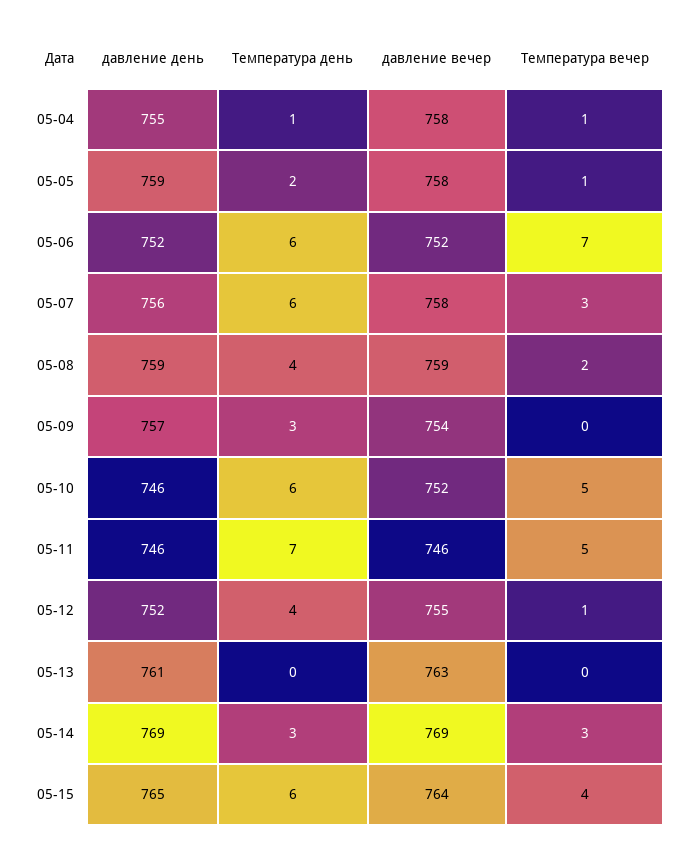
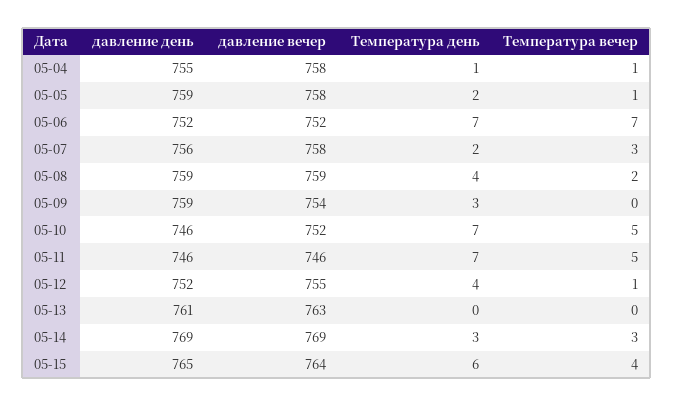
  {
    "давление день": {
      "05-04": 755,
      "05-05": 759,
      "05-06": 752,
      "05-07": 756,
      "05-08": 759,
-     "05-09": 757,
+     "05-09": 759,
      "05-10": 746,
      "05-11": 746,
      "05-12": 752,
      "05-13": 761,
      "05-14": 769,
      "05-15": 765
    },
    "Температура день": {
      "05-04": 1,
      "05-05": 2,
-     "05-06": 6,
+     "05-06": 7,
-     "05-07": 6,
+     "05-07": 2,
      "05-08": 4,
      "05-09": 3,
-     "05-10": 6,
+     "05-10": 7,
      "05-11": 7,
      "05-12": 4,
      "05-13": 0,
      "05-14": 3,
      "05-15": 6
    },
    "давление вечер": {
      "05-04": 758,
      "05-05": 758,
      "05-06": 752,
      "05-07": 758,
      "05-08": 759,
      "05-09": 754,
      "05-10": 752,
      "05-11": 746,
      "05-12": 755,
      "05-13": 763,
      "05-14": 769,
      "05-15": 764
    },
    "Температура вечер": {
      "05-04": 1,
      "05-05": 1,
      "05-06": 7,
      "05-07": 3,
      "05-08": 2,
      "05-09": 0,
      "05-10": 5,
      "05-11": 5,
      "05-12": 1,
      "05-13": 0,
      "05-14": 3,
      "05-15": 4
    }
  }

